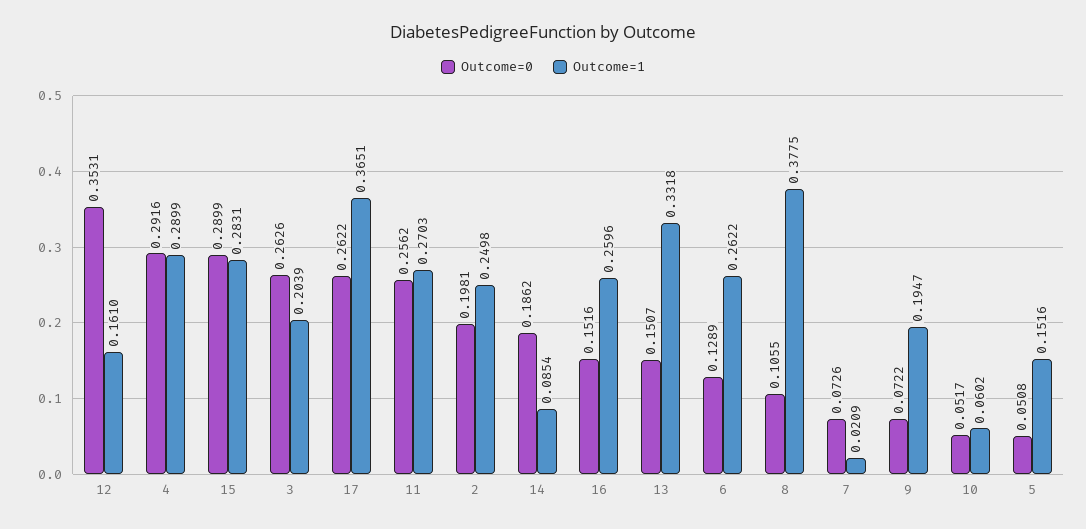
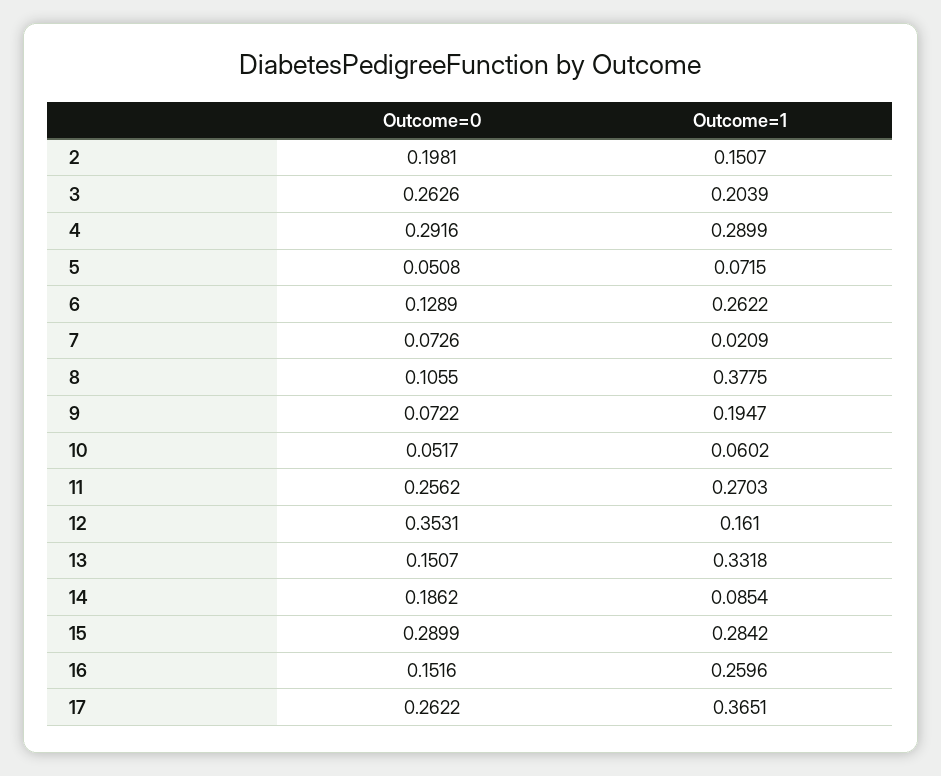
  {
    "Outcome=0": {
      "12": 0.3531,
      "4": 0.2916,
      "15": 0.2899,
      "3": 0.2626,
      "17": 0.2622,
      "11": 0.2562,
      "2": 0.1981,
      "14": 0.1862,
      "16": 0.1516,
      "13": 0.1507,
      "6": 0.1289,
      "8": 0.1055,
      "7": 0.0726,
      "9": 0.0722,
      "10": 0.0517,
      "5": 0.0508
    },
    "Outcome=1": {
      "12": 0.161,
      "4": 0.2899,
-     "15": 0.2831,
+     "15": 0.2842,
      "3": 0.2039,
      "17": 0.3651,
      "11": 0.2703,
-     "2": 0.2498,
+     "2": 0.1507,
      "14": 0.0854,
      "16": 0.2596,
      "13": 0.3318,
      "6": 0.2622,
      "8": 0.3775,
      "7": 0.0209,
      "9": 0.1947,
      "10": 0.0602,
-     "5": 0.1516
+     "5": 0.0715
    }
  }

